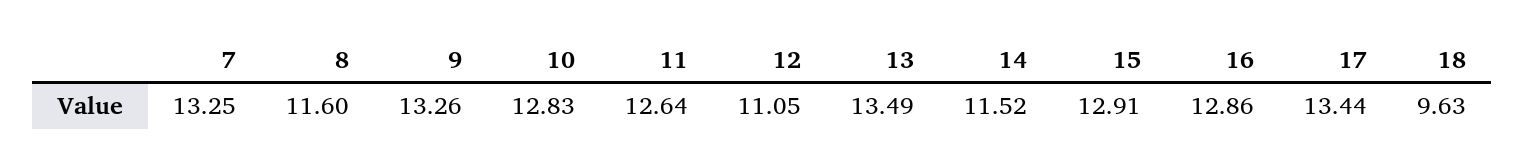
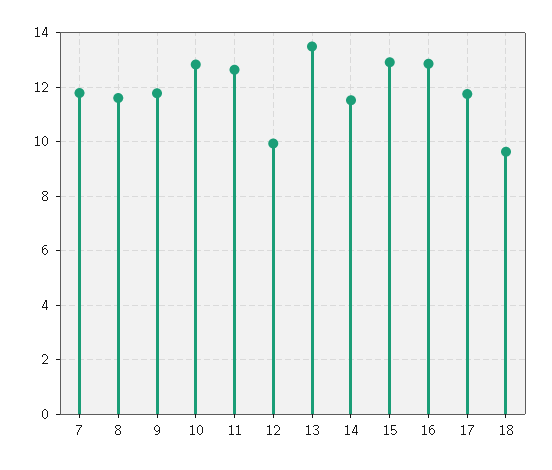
  {
-   "7": 13.25,
+   "7": 11.75,
    "8": 11.6,
-   "9": 13.26,
+   "9": 11.75,
    "10": 12.83,
    "11": 12.64,
-   "12": 11.05,
+   "12": 10,
    "13": 13.49,
    "14": 11.52,
    "15": 12.91,
    "16": 12.86,
-   "17": 13.44,
+   "17": 11.75,
    "18": 9.63
  }

